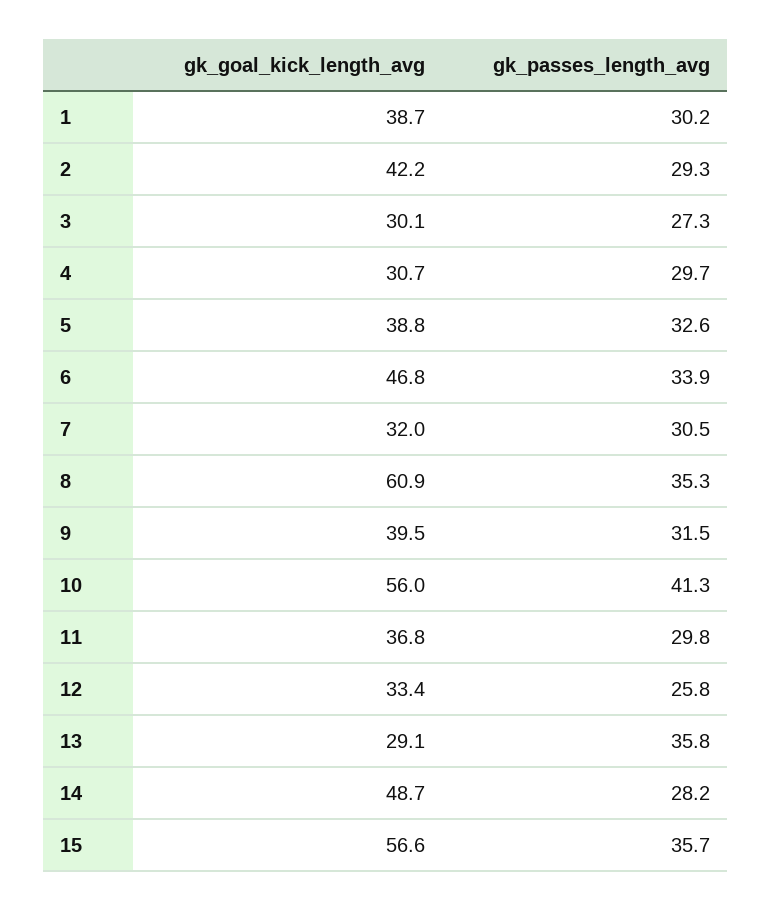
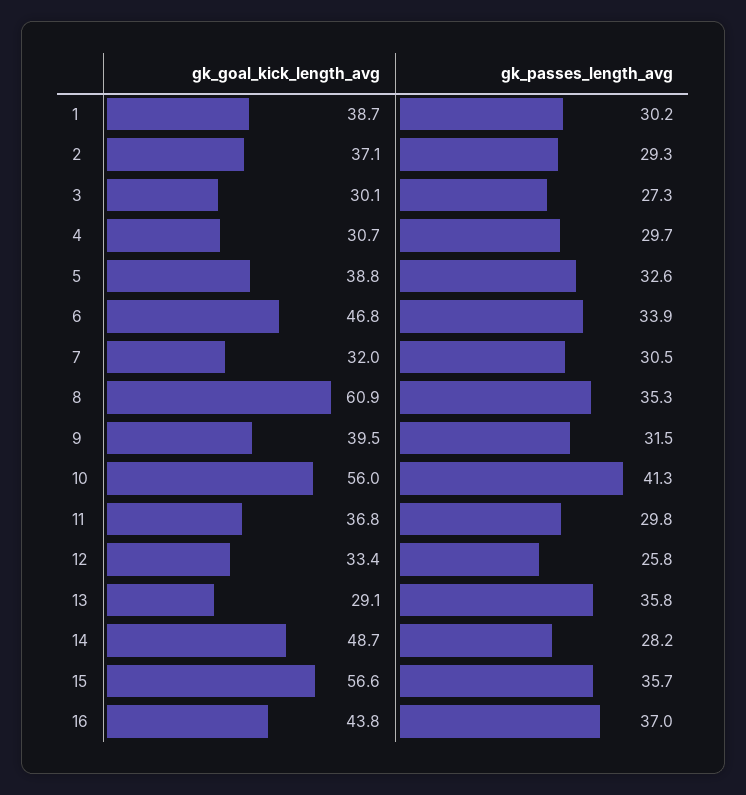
  {
    "gk_goal_kick_length_avg": {
      "1": 38.7,
-     "2": 42.2,
+     "2": 37.1,
      "3": 30.1,
      "4": 30.7,
      "5": 38.8,
      "6": 46.8,
      "7": 32,
      "8": 60.9,
      "9": 39.5,
      "10": 56,
      "11": 36.8,
      "12": 33.4,
      "13": 29.1,
      "14": 48.7,
-     "15": 56.6
+     "15": 56.6,
+     "16": 43.8
    },
    "gk_passes_length_avg": {
      "1": 30.2,
      "2": 29.3,
      "3": 27.3,
      "4": 29.7,
      "5": 32.6,
      "6": 33.9,
      "7": 30.5,
      "8": 35.3,
      "9": 31.5,
      "10": 41.3,
      "11": 29.8,
      "12": 25.8,
      "13": 35.8,
      "14": 28.2,
-     "15": 35.7
+     "15": 35.7,
+     "16": 37
    }
  }

